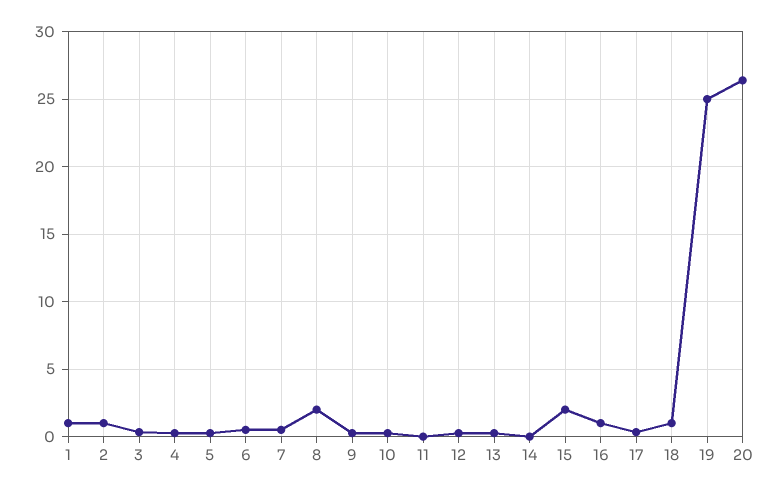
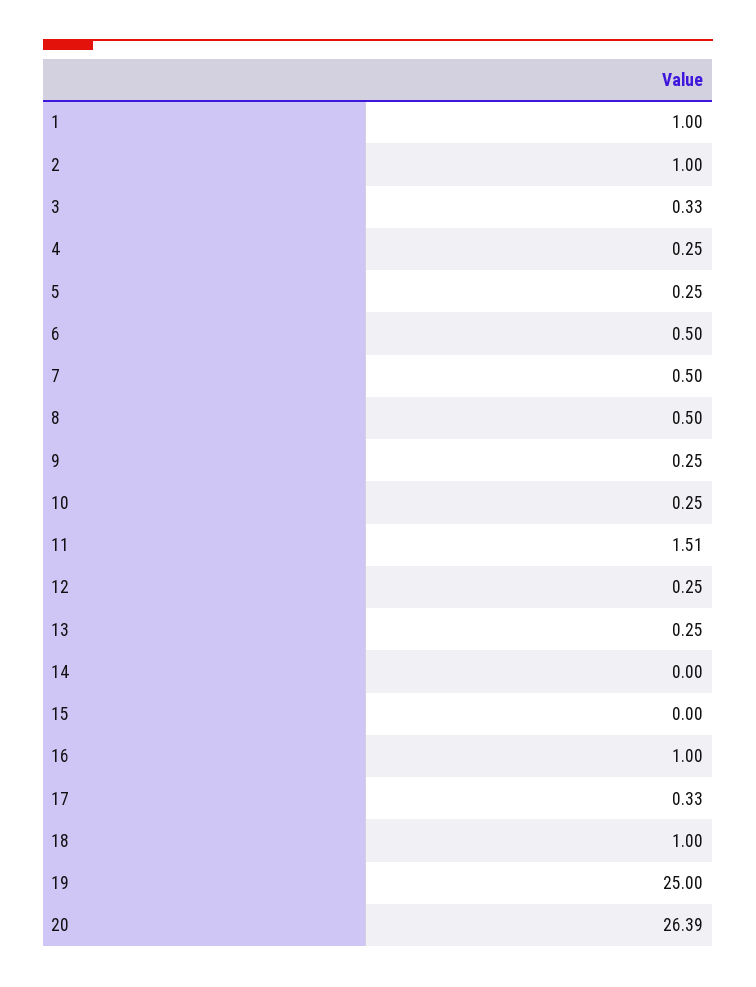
  {
    "1": 1,
    "2": 1,
    "3": 0.33,
    "4": 0.25,
    "5": 0.25,
    "6": 0.5,
    "7": 0.5,
-   "8": 2,
+   "8": 0.5,
    "9": 0.25,
    "10": 0.25,
-   "11": 0,
+   "11": 1.51,
    "12": 0.25,
    "13": 0.25,
    "14": 0,
-   "15": 2,
+   "15": 0,
    "16": 1,
    "17": 0.33,
    "18": 1,
    "19": 25,
    "20": 26.39
  }

